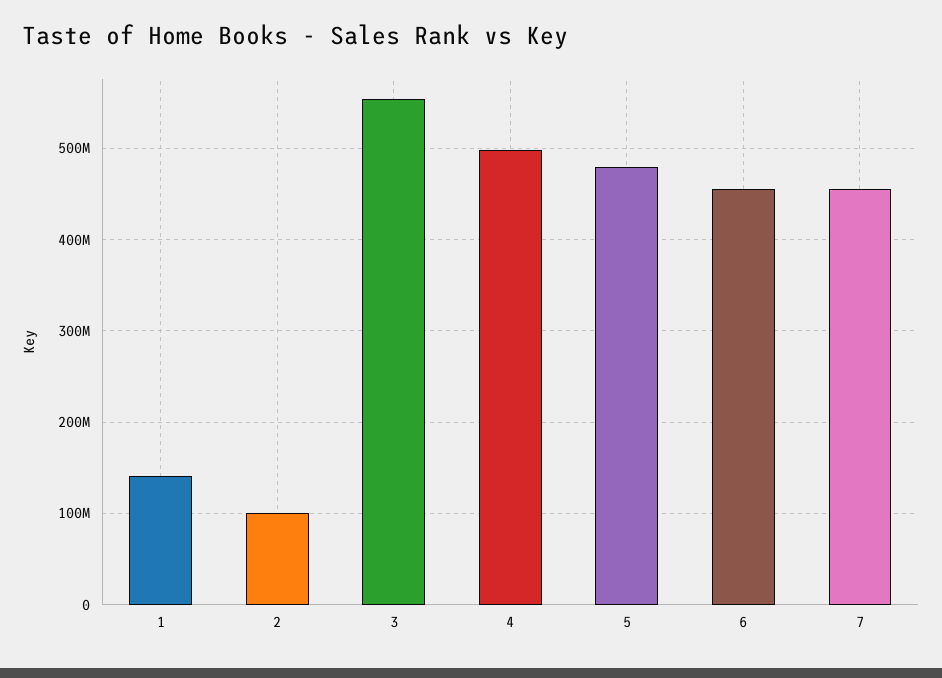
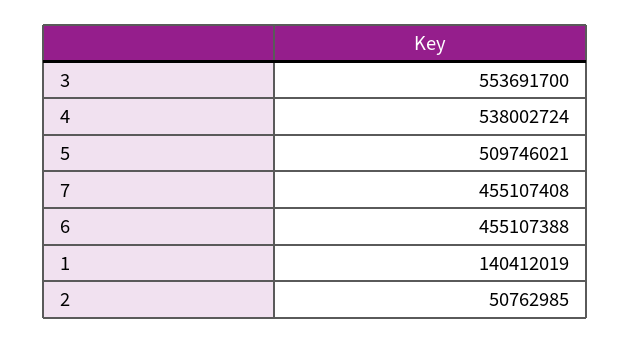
  {
    "1": 140412019,
-   "2": 100000000,
+   "2": 50762985,
    "3": 553691700,
-   "4": 500000000,
+   "4": 538002724,
-   "5": 480000000,
+   "5": 509746021,
    "6": 455107388,
    "7": 455107408
  }

